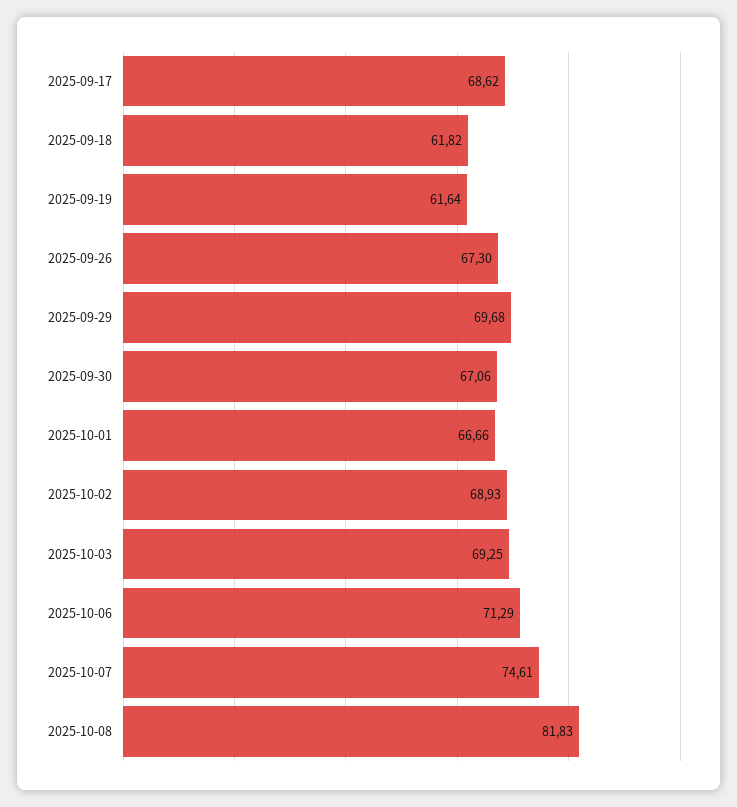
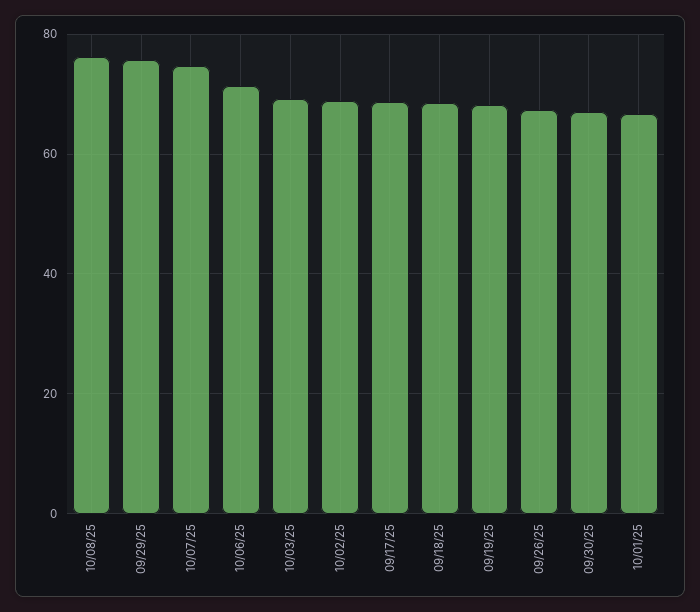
  {
    "2025-09-17": 68.62,
-   "2025-09-18": 61.82,
+   "2025-09-18": 68,
-   "2025-09-19": 61.64,
+   "2025-09-19": 68,
    "2025-09-26": 67.3,
-   "2025-09-29": 69.68,
+   "2025-09-29": 76,
    "2025-09-30": 67.06,
    "2025-10-01": 66.66,
    "2025-10-02": 68.93,
    "2025-10-03": 69.25,
    "2025-10-06": 71.29,
    "2025-10-07": 74.61,
-   "2025-10-08": 81.83
+   "2025-10-08": 76
  }

